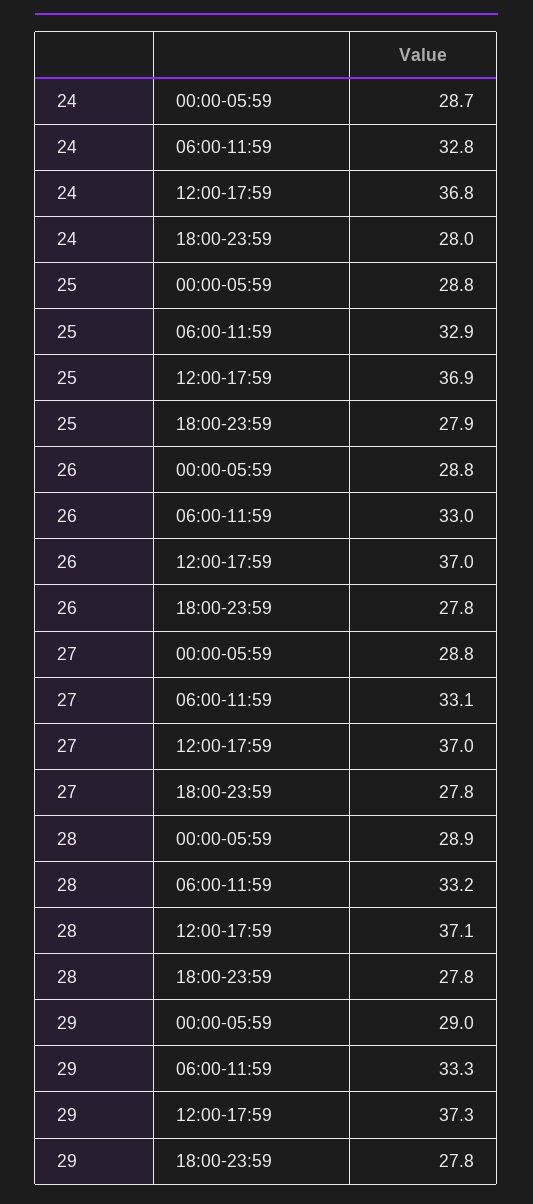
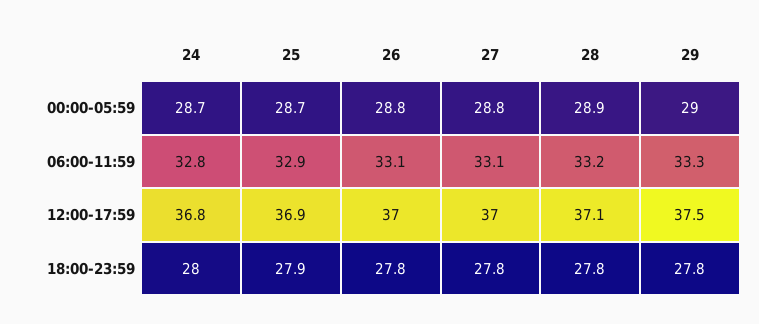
  {
    "24": {
      "00:00-05:59": 28.7,
      "06:00-11:59": 32.8,
      "12:00-17:59": 36.8,
      "18:00-23:59": 28
    },
    "25": {
-     "00:00-05:59": 28.8,
+     "00:00-05:59": 28.7,
      "06:00-11:59": 32.9,
      "12:00-17:59": 36.9,
      "18:00-23:59": 27.9
    },
    "26": {
      "00:00-05:59": 28.8,
-     "06:00-11:59": 33,
+     "06:00-11:59": 33.1,
      "12:00-17:59": 37,
      "18:00-23:59": 27.8
    },
    "27": {
      "00:00-05:59": 28.8,
      "06:00-11:59": 33.1,
      "12:00-17:59": 37,
      "18:00-23:59": 27.8
    },
    "28": {
      "00:00-05:59": 28.9,
      "06:00-11:59": 33.2,
      "12:00-17:59": 37.1,
      "18:00-23:59": 27.8
    },
    "29": {
      "00:00-05:59": 29,
      "06:00-11:59": 33.3,
-     "12:00-17:59": 37.3,
+     "12:00-17:59": 37.5,
      "18:00-23:59": 27.8
    }
  }

